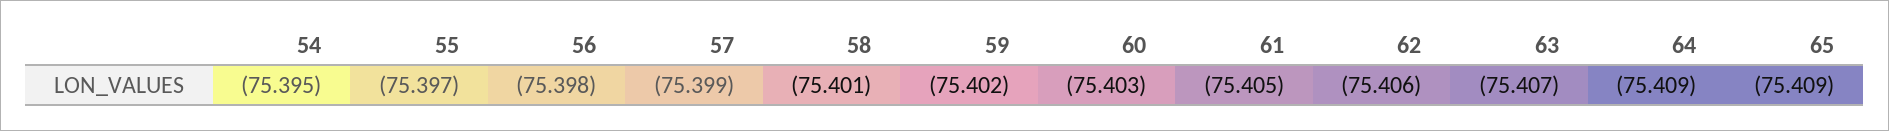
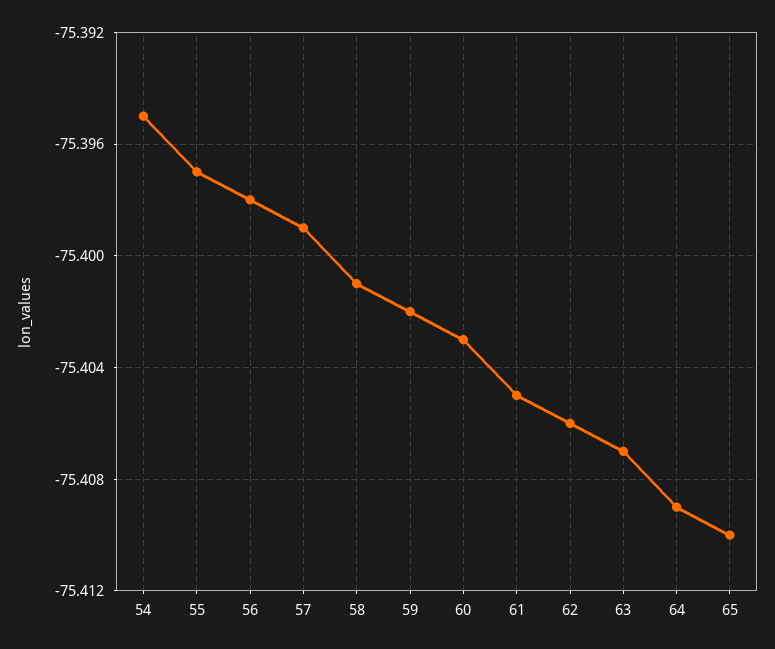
  {
    "54": -75.395,
    "55": -75.397,
    "56": -75.398,
    "57": -75.399,
    "58": -75.401,
    "59": -75.402,
    "60": -75.403,
    "61": -75.405,
    "62": -75.406,
    "63": -75.407,
    "64": -75.409,
-   "65": -75.409
+   "65": -75.41
  }

